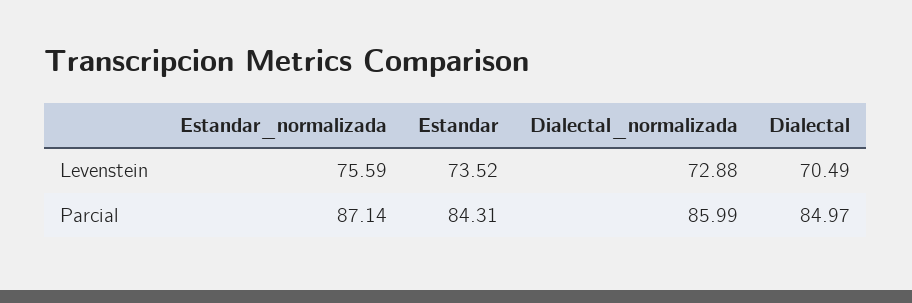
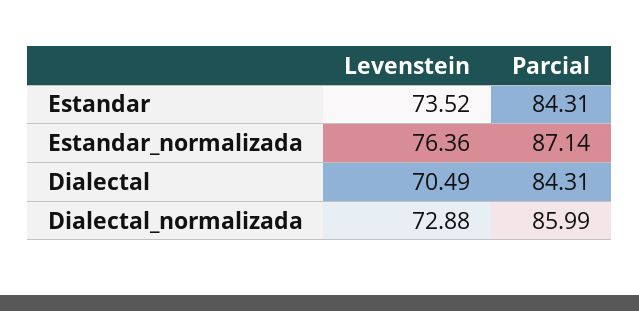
  {
    "Estandar_normalizada": {
-     "Levenstein": 75.59,
+     "Levenstein": 76.36,
      "Parcial": 87.14
    },
    "Estandar": {
      "Levenstein": 73.52,
      "Parcial": 84.31
    },
    "Dialectal_normalizada": {
      "Levenstein": 72.88,
      "Parcial": 85.99
    },
    "Dialectal": {
      "Levenstein": 70.49,
-     "Parcial": 84.97
+     "Parcial": 84.31
    }
  }

